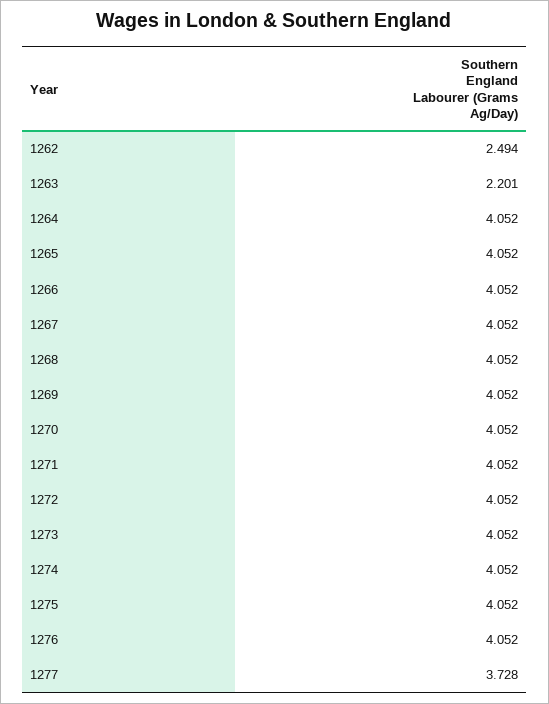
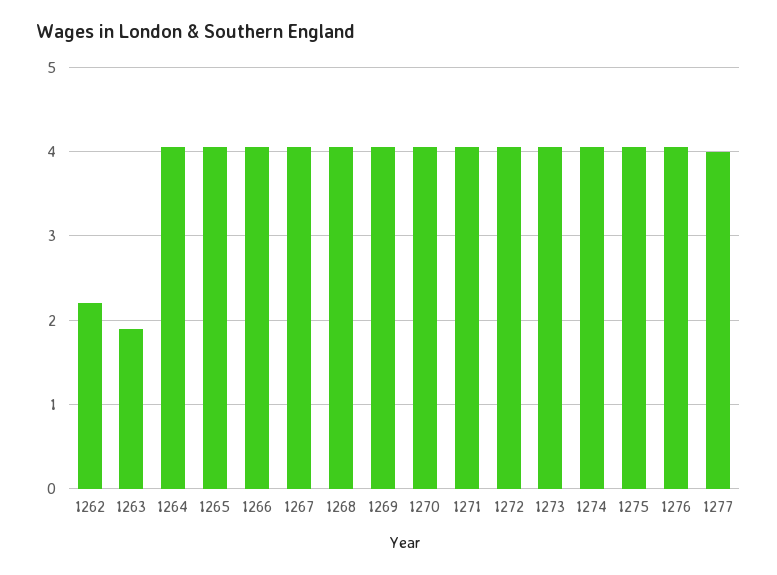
  {
-   "1262": 2.494,
+   "1262": 2.2,
-   "1263": 2.201,
+   "1263": 1.9,
    "1264": 4.052,
    "1265": 4.052,
    "1266": 4.052,
    "1267": 4.052,
    "1268": 4.052,
    "1269": 4.052,
    "1270": 4.052,
    "1271": 4.052,
    "1272": 4.052,
    "1273": 4.052,
    "1274": 4.052,
    "1275": 4.052,
    "1276": 4.052,
-   "1277": 3.728
+   "1277": 4
  }

